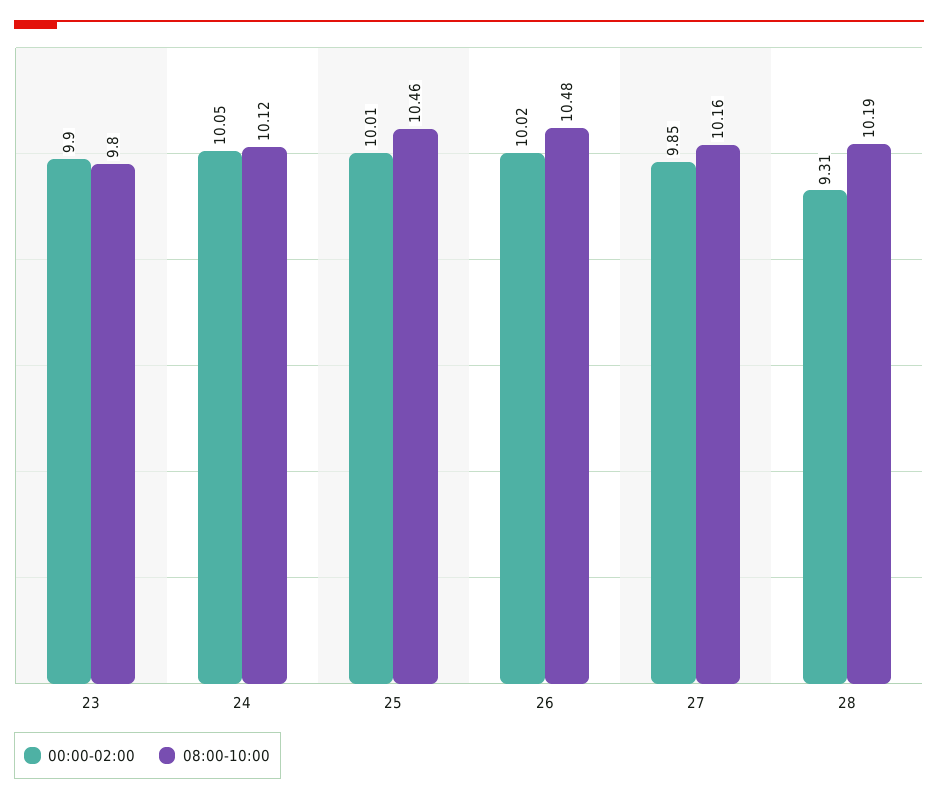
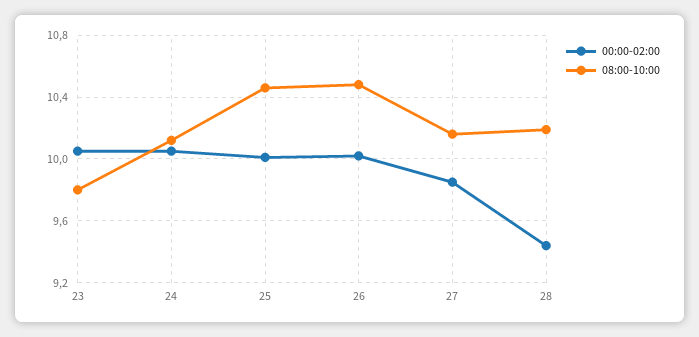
  {
    "00:00-02:00": {
-     "23": 9.9,
+     "23": 10.05,
      "24": 10.05,
      "25": 10.01,
      "26": 10.02,
      "27": 9.85,
-     "28": 9.31
+     "28": 9.45
    },
    "08:00-10:00": {
      "23": 9.8,
      "24": 10.12,
      "25": 10.46,
      "26": 10.48,
      "27": 10.16,
      "28": 10.19
    }
  }

